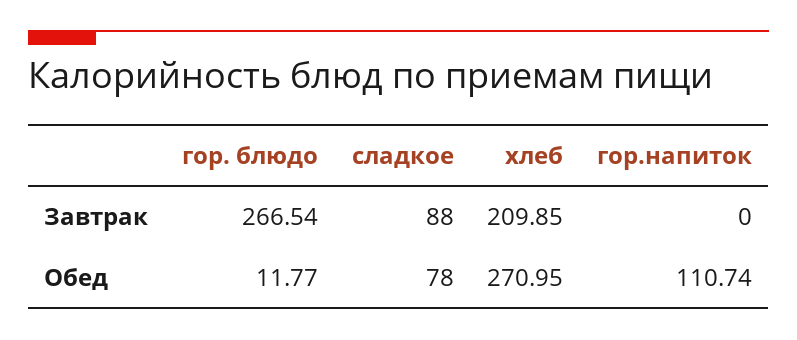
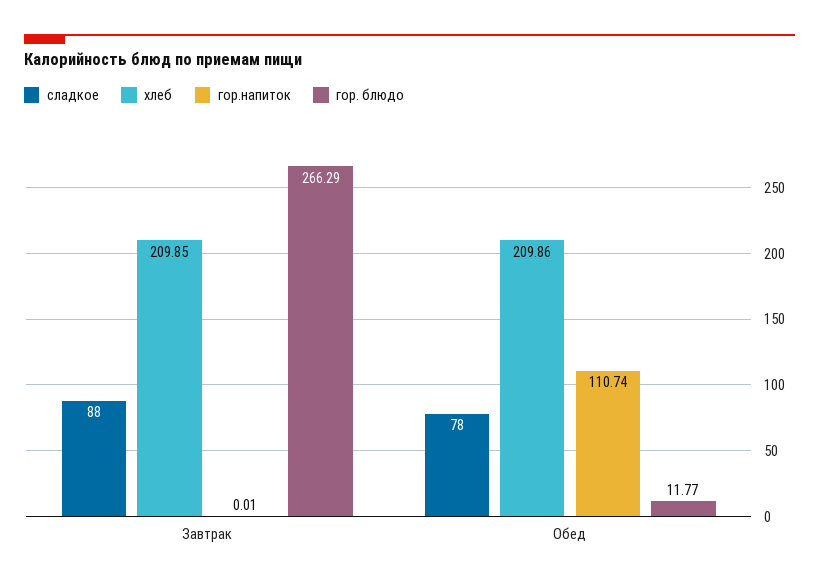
  {
    "гор. блюдо": {
-     "Завтрак": 266.54,
+     "Завтрак": 266.29,
      "Обед": 11.77
    },
    "сладкое": {
      "Завтрак": 88,
      "Обед": 78
    },
    "хлеб": {
      "Завтрак": 209.85,
-     "Обед": 270.95
+     "Обед": 209.86
    },
    "гор.напиток": {
-     "Завтрак": 0,
+     "Завтрак": 0.01,
      "Обед": 110.74
    }
  }

